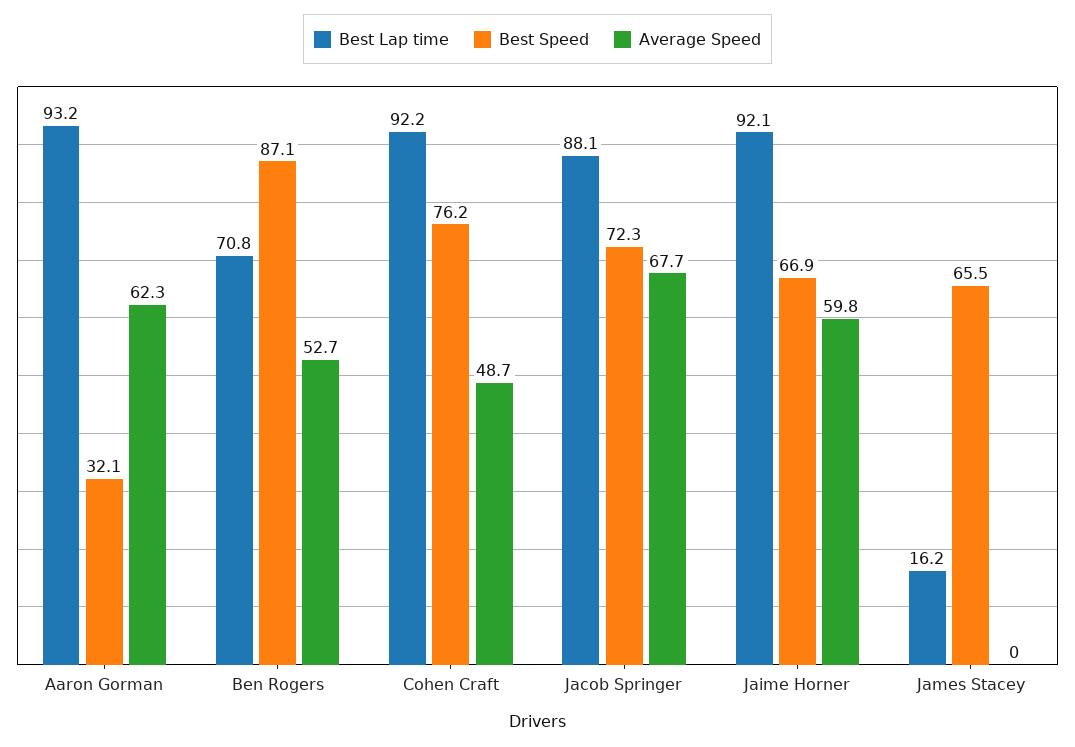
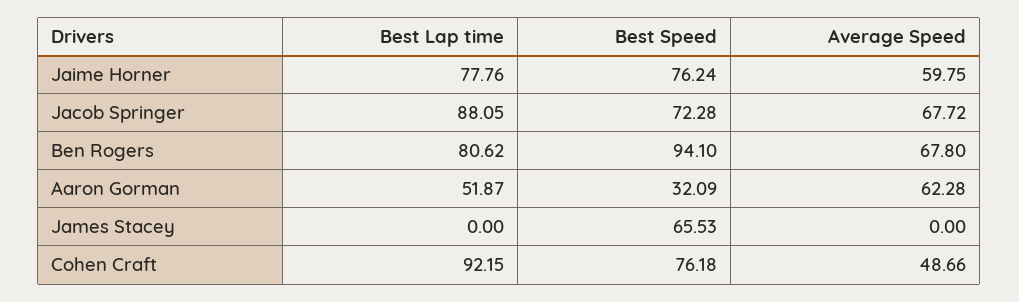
  {
    "Best Lap time": {
-     "Aaron Gorman": 93.2,
+     "Aaron Gorman": 51.87,
-     "Ben Rogers": 70.8,
+     "Ben Rogers": 80.62,
      "Cohen Craft": 92.15,
      "Jacob Springer": 88.05,
-     "Jaime Horner": 92.1,
+     "Jaime Horner": 77.76,
-     "James Stacey": 16.2
+     "James Stacey": 0
    },
    "Best Speed": {
      "Aaron Gorman": 32.09,
-     "Ben Rogers": 87.1,
+     "Ben Rogers": 94.1,
      "Cohen Craft": 76.18,
      "Jacob Springer": 72.28,
-     "Jaime Horner": 66.9,
+     "Jaime Horner": 76.24,
      "James Stacey": 65.53
    },
    "Average Speed": {
      "Aaron Gorman": 62.28,
-     "Ben Rogers": 52.7,
+     "Ben Rogers": 67.8,
      "Cohen Craft": 48.66,
      "Jacob Springer": 67.72,
      "Jaime Horner": 59.75,
      "James Stacey": 0
    }
  }

